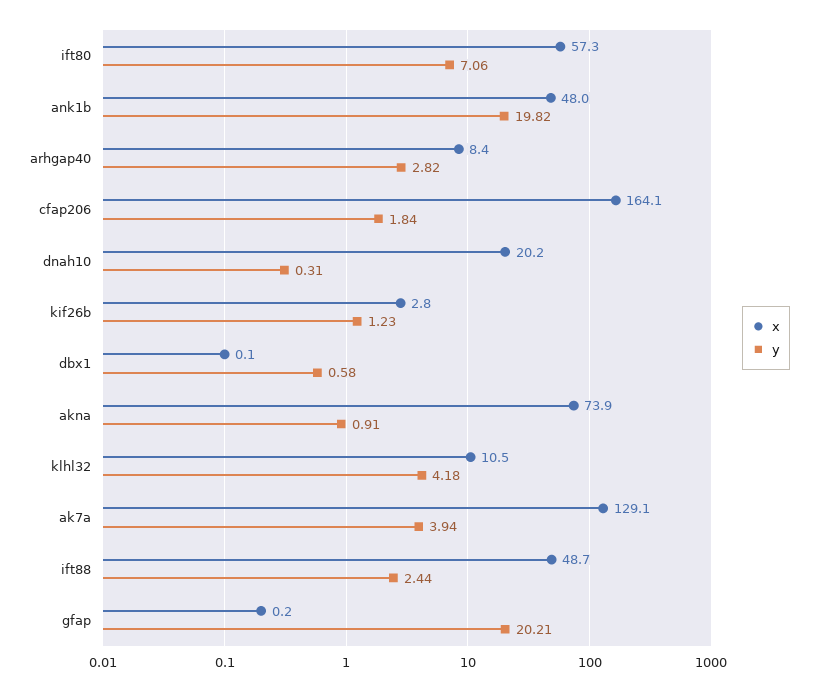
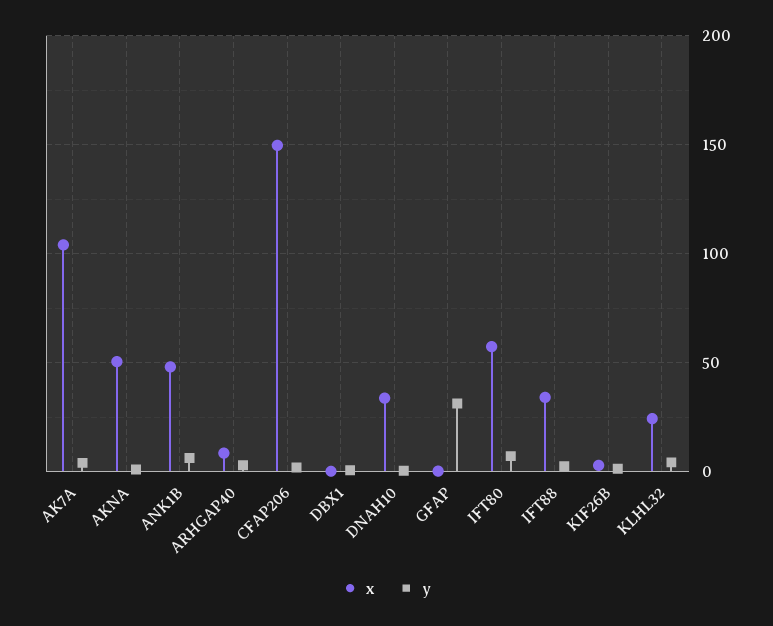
  {
    "x": {
      "ift80": 57.3,
      "ank1b": 48,
      "arhgap40": 8.4,
-     "cfap206": 164.1,
+     "cfap206": 150,
-     "dnah10": 20.2,
+     "dnah10": 35,
      "kif26b": 2.8,
      "dbx1": 0.1,
-     "akna": 73.9,
+     "akna": 50,
-     "klhl32": 10.5,
+     "klhl32": 25,
-     "ak7a": 129.1,
+     "ak7a": 105,
-     "ift88": 48.7,
+     "ift88": 35,
      "gfap": 0.2
    },
    "y": {
      "ift80": 7.06,
-     "ank1b": 19.82,
+     "ank1b": 5,
      "arhgap40": 2.82,
      "cfap206": 1.84,
      "dnah10": 0.31,
      "kif26b": 1.23,
      "dbx1": 0.58,
      "akna": 0.91,
      "klhl32": 4.18,
      "ak7a": 3.94,
      "ift88": 2.44,
-     "gfap": 20.21
+     "gfap": 30
    }
  }

